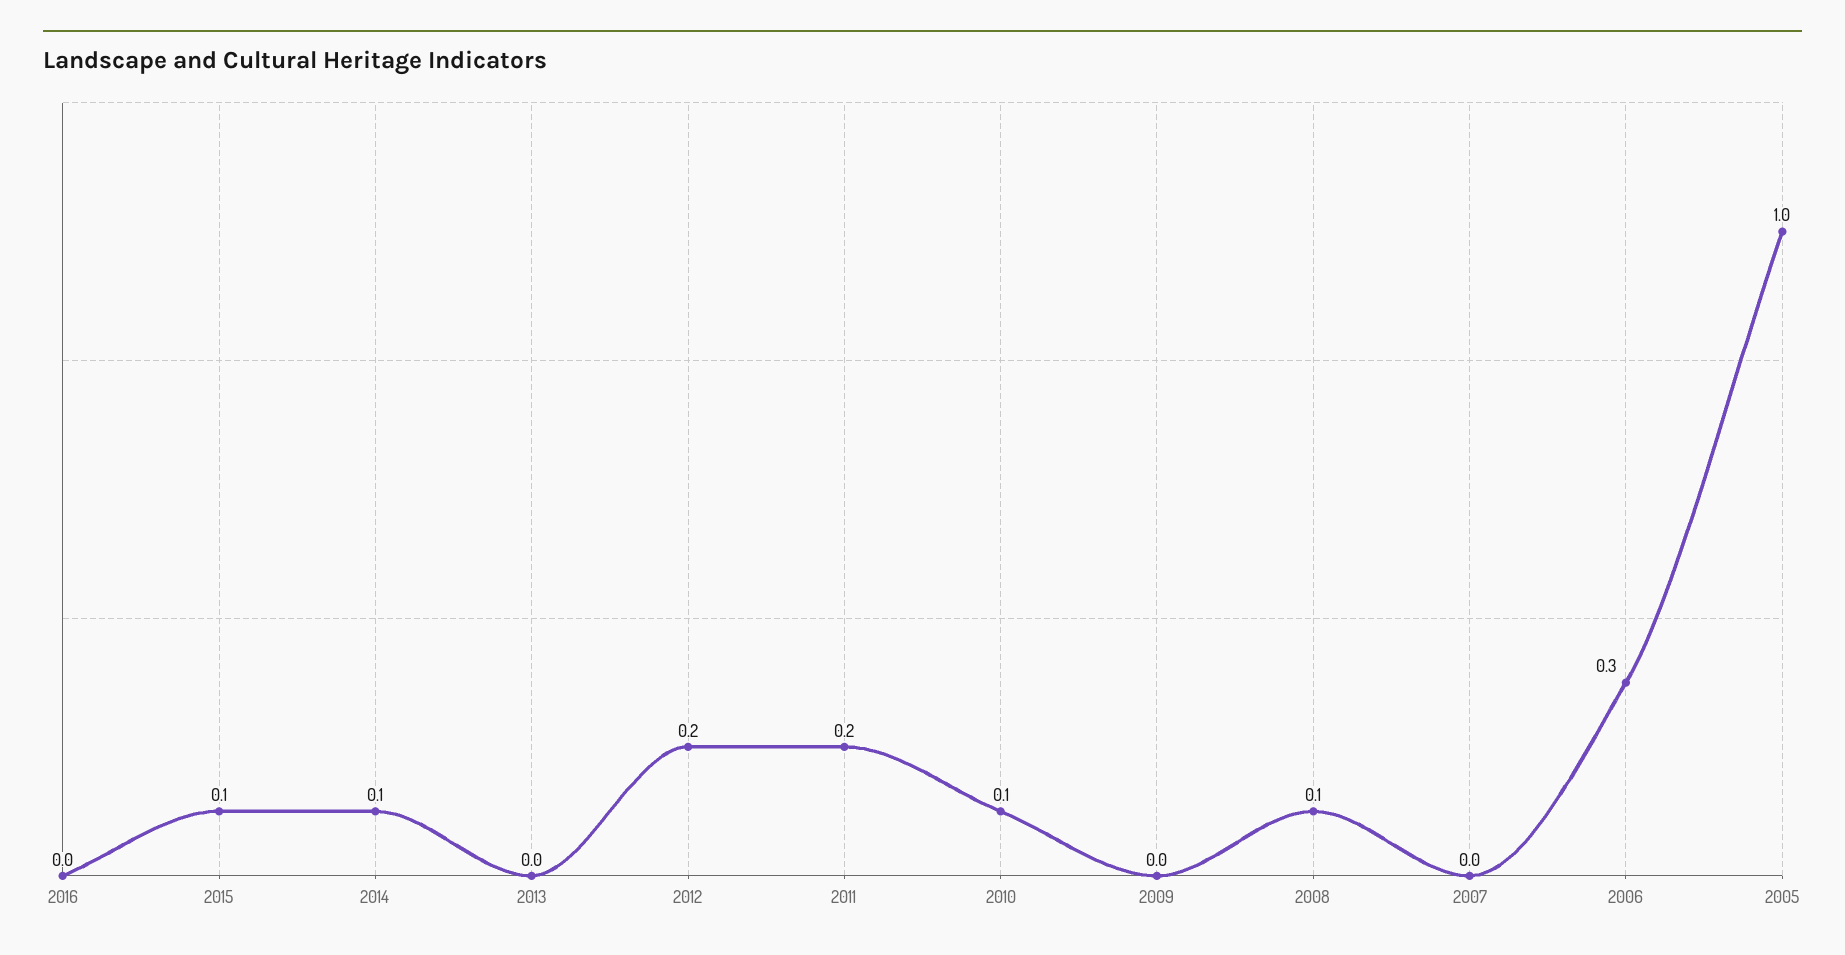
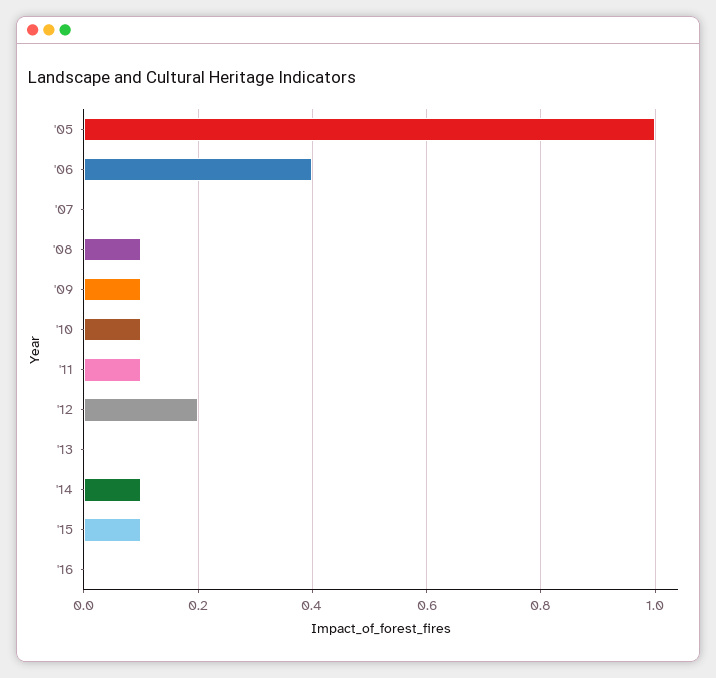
  {
    "2016": 0,
    "2015": 0.1,
    "2014": 0.1,
    "2013": 0,
    "2012": 0.2,
-   "2011": 0.2,
+   "2011": 0.1,
    "2010": 0.1,
-   "2009": 0,
+   "2009": 0.1,
    "2008": 0.1,
    "2007": 0,
-   "2006": 0.3,
+   "2006": 0.4,
    "2005": 1
  }

